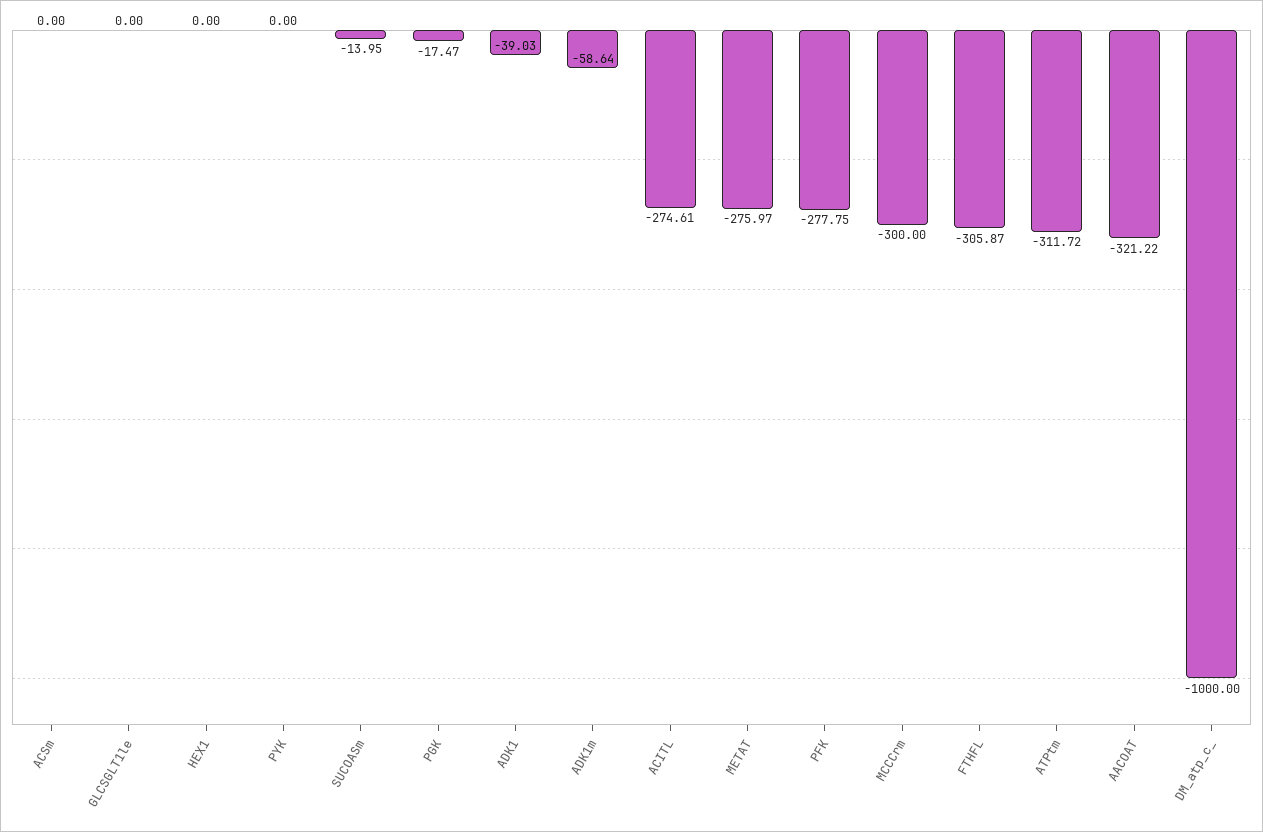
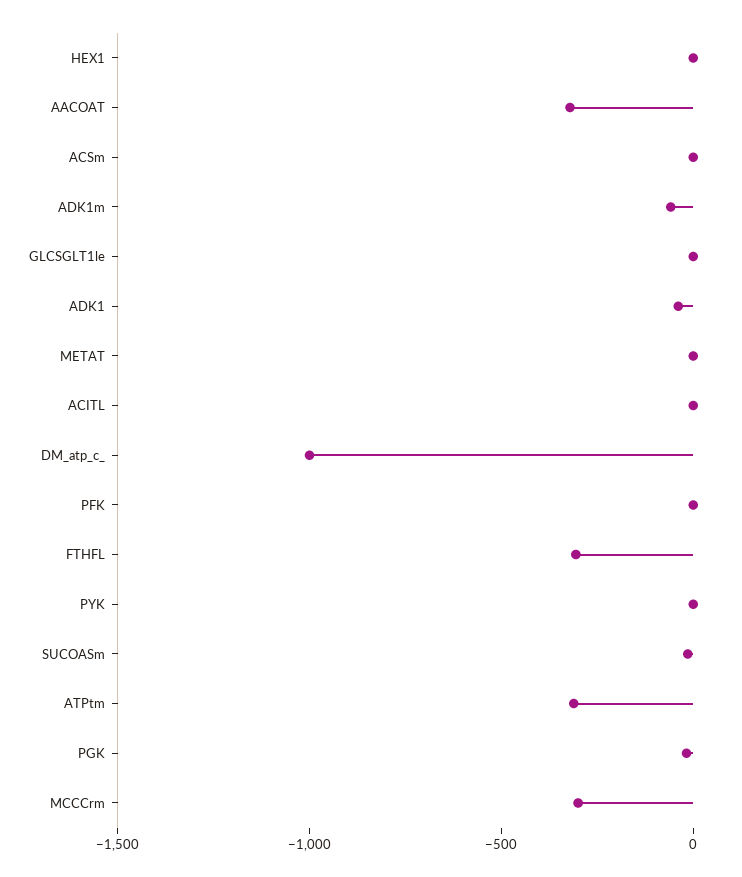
  {
    "ACSm": 0,
    "GLCSGLT1le": 0,
    "HEX1": 0,
    "PYK": 0,
    "SUCOASm": -13.95,
    "PGK": -17.47,
    "ADK1": -39.03,
    "ADK1m": -58.64,
-   "ACITL": -274.61,
+   "ACITL": 0,
-   "METAT": -275.97,
+   "METAT": 0,
-   "PFK": -277.75,
+   "PFK": 0,
    "MCCCrm": -300,
    "FTHFL": -305.87,
    "ATPtm": -311.72,
    "AACOAT": -321.22,
    "DM_atp_c_": -1000
  }

